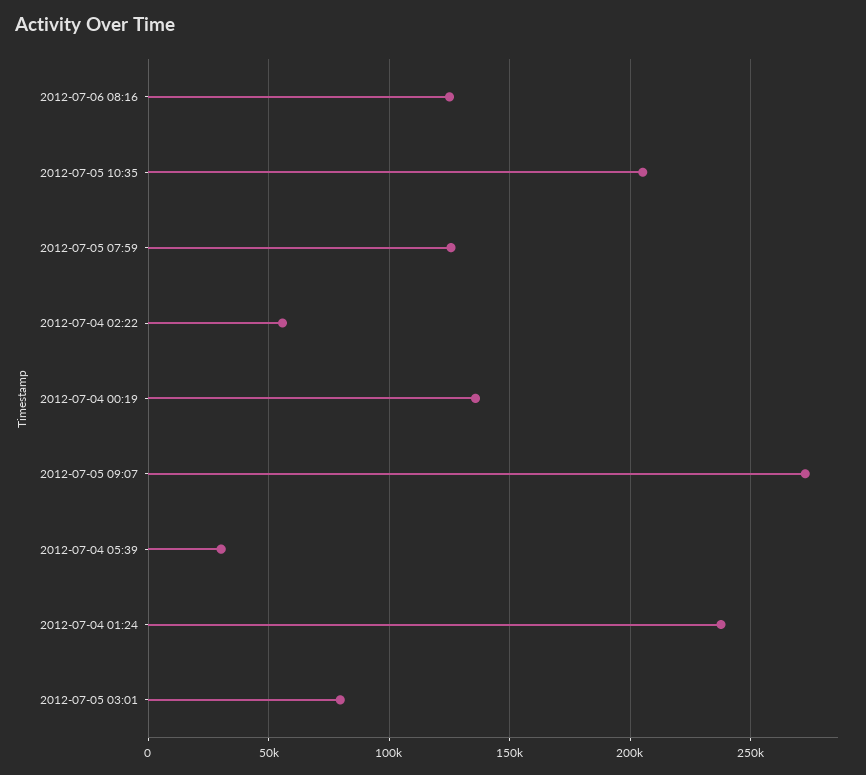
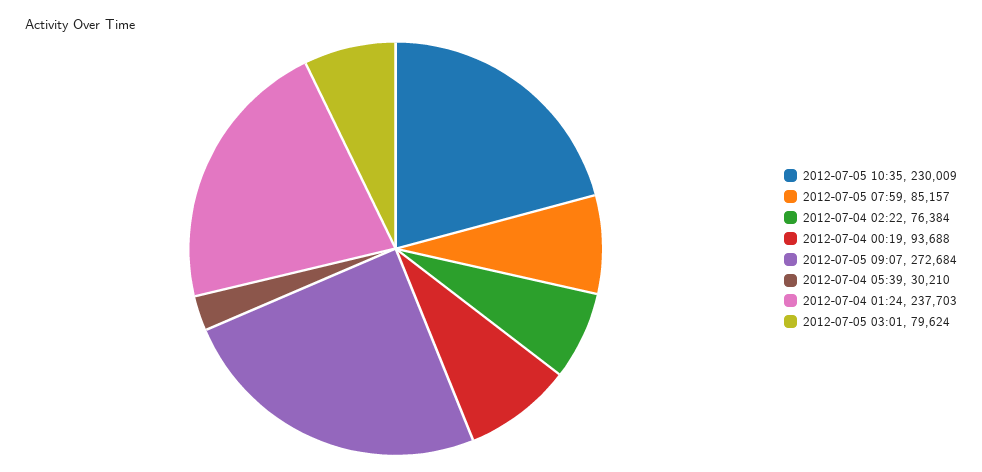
  {
-   "2012-07-06 08:16": 125000,
-   "2012-07-05 10:35": 205000,
+   "2012-07-05 10:35": 230009,
-   "2012-07-05 07:59": 125000,
+   "2012-07-05 07:59": 85157,
-   "2012-07-04 02:22": 55000,
+   "2012-07-04 02:22": 76384,
-   "2012-07-04 00:19": 135000,
+   "2012-07-04 00:19": 93688,
    "2012-07-05 09:07": 272684,
    "2012-07-04 05:39": 30210,
    "2012-07-04 01:24": 237703,
    "2012-07-05 03:01": 79624
  }

